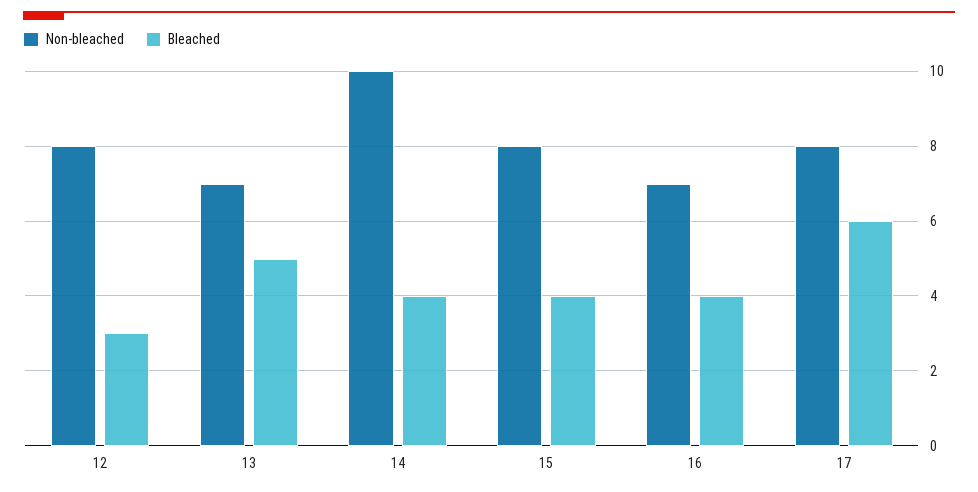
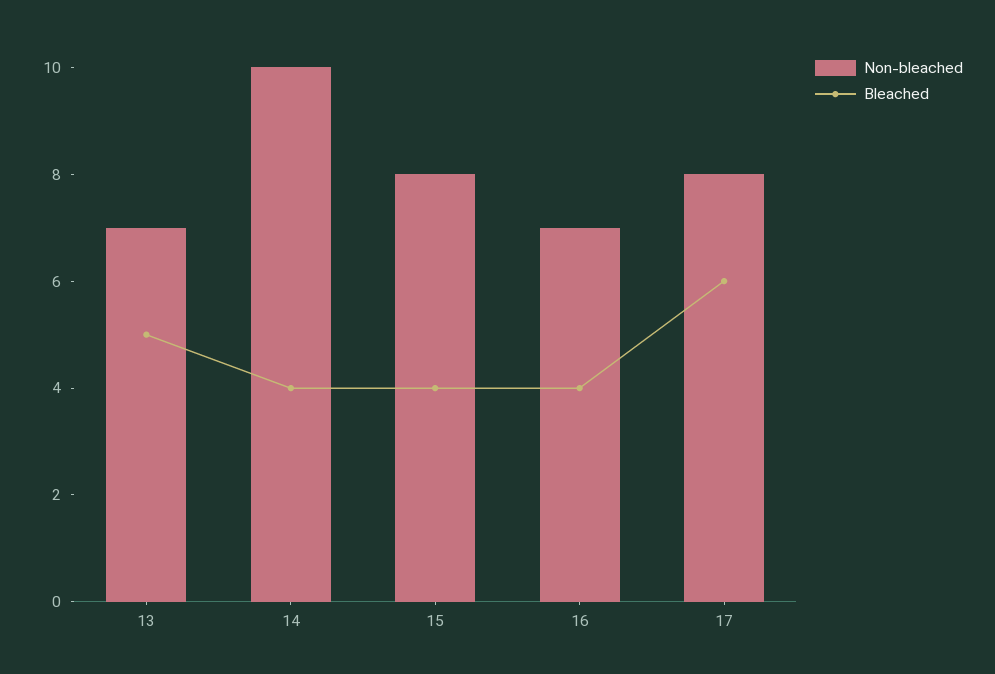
  {
    "Non-bleached": {
-     "12": 8,
      "13": 7,
      "14": 10,
      "15": 8,
      "16": 7,
      "17": 8
    },
    "Bleached": {
-     "12": 3,
      "13": 5,
      "14": 4,
      "15": 4,
      "16": 4,
      "17": 6
    }
  }

